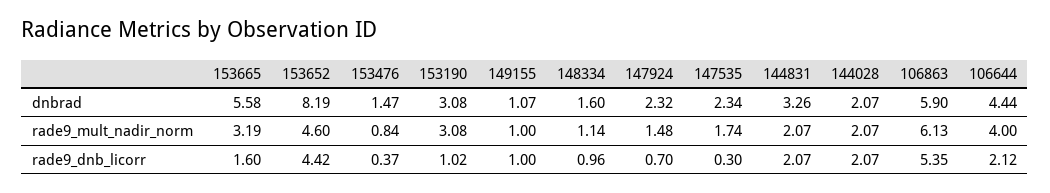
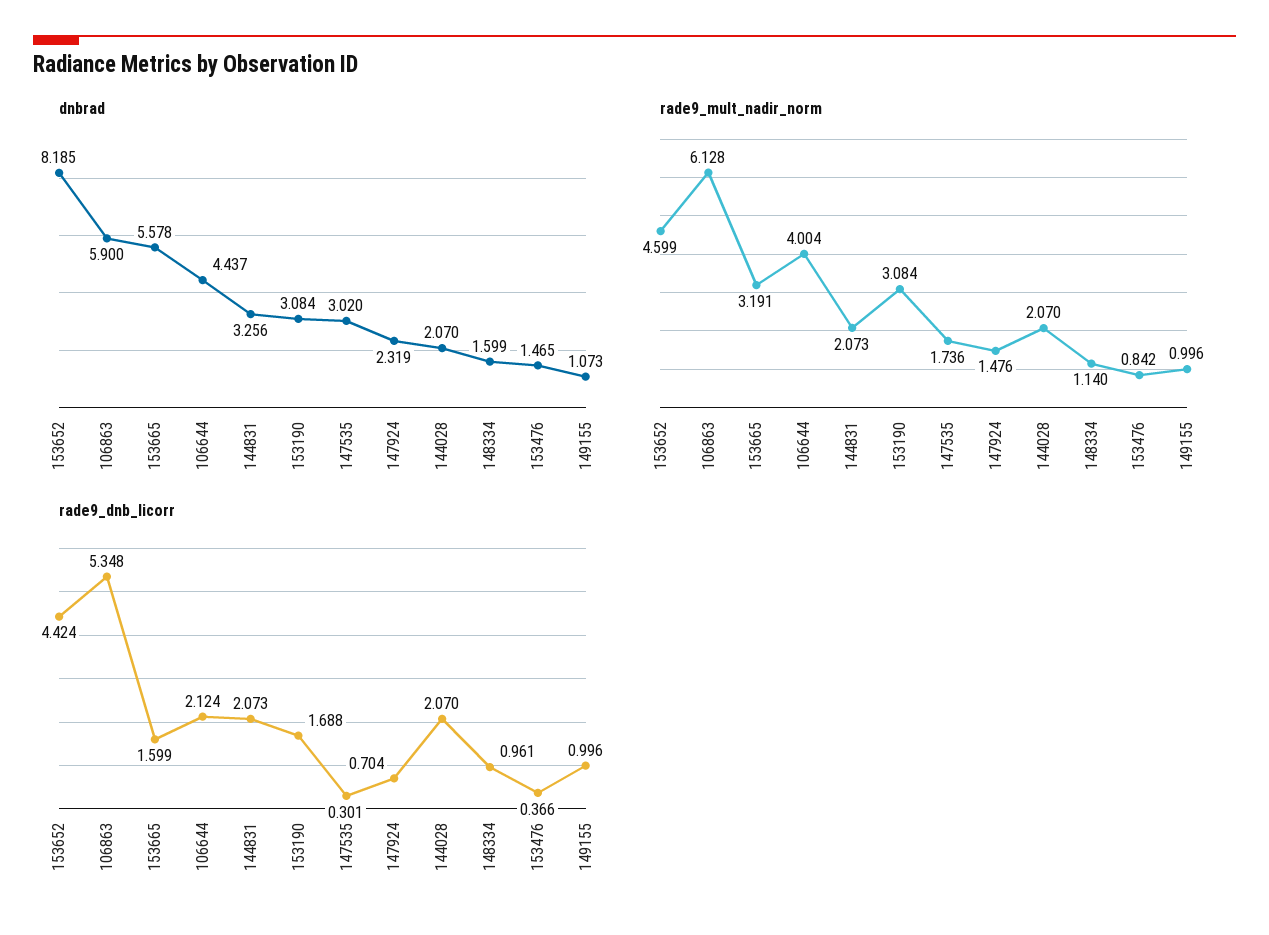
  {
    "dnbrad": {
      "153665": 5.578,
      "153652": 8.185,
      "153476": 1.465,
      "153190": 3.084,
      "149155": 1.073,
      "148334": 1.599,
      "147924": 2.319,
-     "147535": 2.34,
+     "147535": 3.02,
      "144831": 3.256,
      "144028": 2.07,
      "106863": 5.9,
      "106644": 4.437
    },
    "rade9_mult_nadir_norm": {
      "153665": 3.191,
      "153652": 4.599,
      "153476": 0.842,
      "153190": 3.084,
      "149155": 0.996,
      "148334": 1.14,
      "147924": 1.476,
      "147535": 1.736,
      "144831": 2.073,
      "144028": 2.07,
      "106863": 6.128,
      "106644": 4.004
    },
    "rade9_dnb_licorr": {
      "153665": 1.599,
      "153652": 4.424,
      "153476": 0.366,
-     "153190": 1.02,
+     "153190": 1.688,
      "149155": 0.996,
      "148334": 0.961,
      "147924": 0.704,
      "147535": 0.301,
      "144831": 2.073,
      "144028": 2.07,
      "106863": 5.348,
      "106644": 2.124
    }
  }

